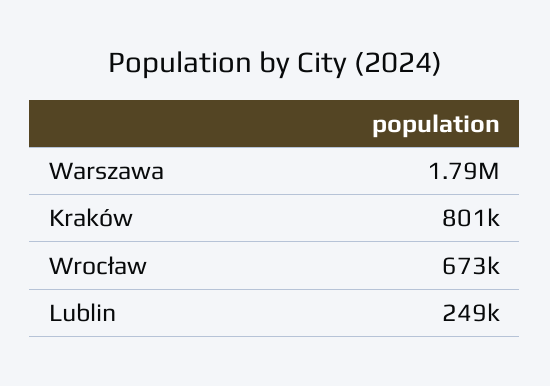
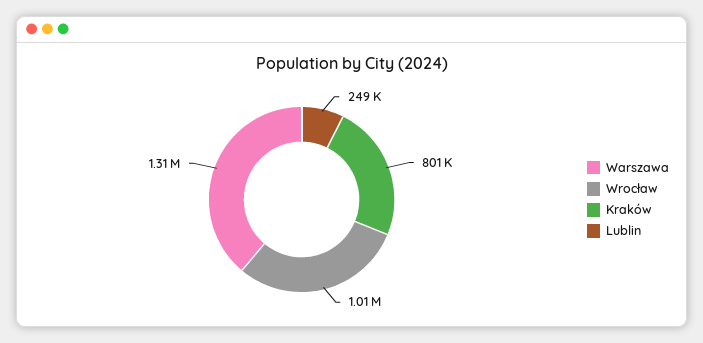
  {
-   "Warszawa": 1790000,
+   "Warszawa": 1310000,
    "Kraków": 801000,
-   "Wrocław": 673000,
+   "Wrocław": 1010000,
    "Lublin": 249000
  }

